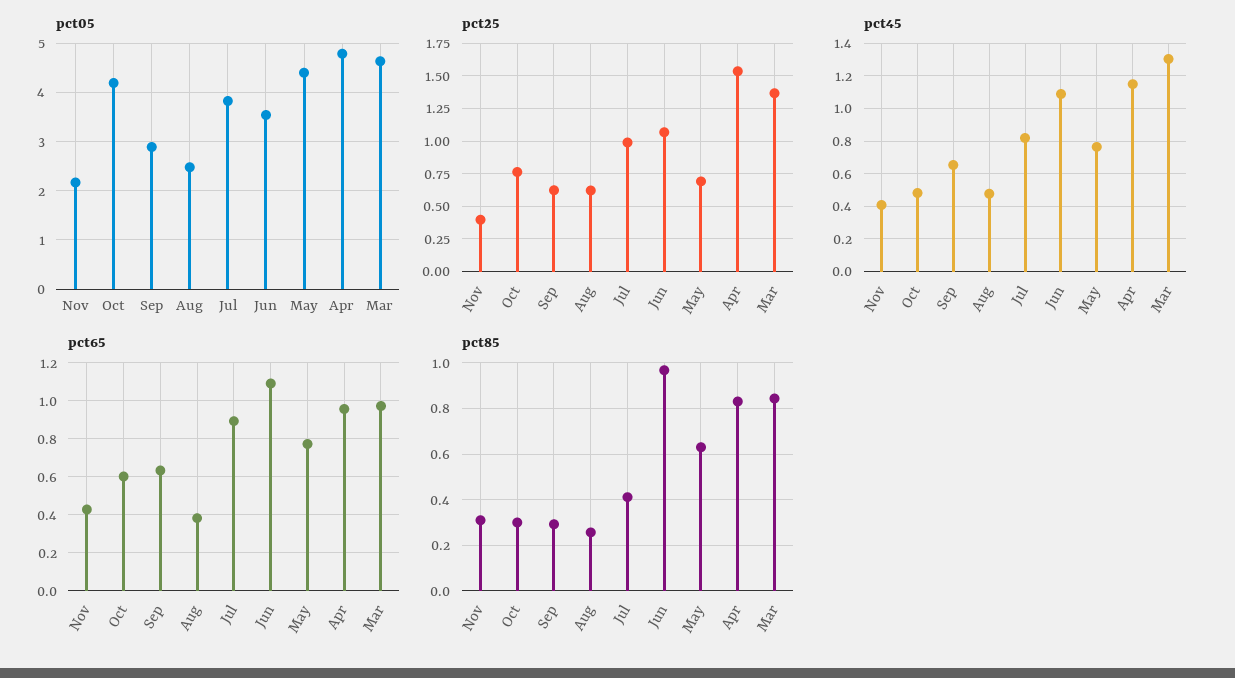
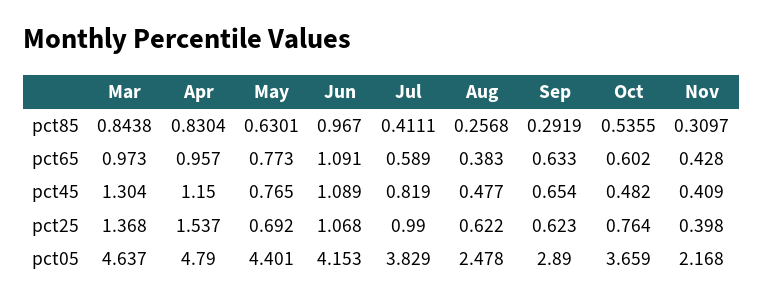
  {
    "pct05": {
      "Nov": 2.168,
-     "Oct": 4.2,
+     "Oct": 3.659,
      "Sep": 2.89,
      "Aug": 2.478,
      "Jul": 3.829,
-     "Jun": 3.6,
+     "Jun": 4.153,
      "May": 4.401,
      "Apr": 4.79,
      "Mar": 4.637
    },
    "pct25": {
      "Nov": 0.398,
      "Oct": 0.764,
      "Sep": 0.623,
      "Aug": 0.622,
      "Jul": 0.99,
      "Jun": 1.068,
      "May": 0.692,
      "Apr": 1.537,
      "Mar": 1.368
    },
    "pct45": {
      "Nov": 0.409,
      "Oct": 0.482,
      "Sep": 0.654,
      "Aug": 0.477,
      "Jul": 0.819,
      "Jun": 1.089,
      "May": 0.765,
      "Apr": 1.15,
      "Mar": 1.304
    },
    "pct65": {
      "Nov": 0.428,
      "Oct": 0.602,
      "Sep": 0.633,
      "Aug": 0.383,
-     "Jul": 0.9,
+     "Jul": 0.589,
      "Jun": 1.091,
      "May": 0.773,
      "Apr": 0.957,
      "Mar": 0.973
    },
    "pct85": {
      "Nov": 0.3097,
-     "Oct": 0.3,
+     "Oct": 0.5355,
      "Sep": 0.2919,
      "Aug": 0.2568,
      "Jul": 0.4111,
      "Jun": 0.967,
      "May": 0.6301,
      "Apr": 0.8304,
      "Mar": 0.8438
    }
  }

